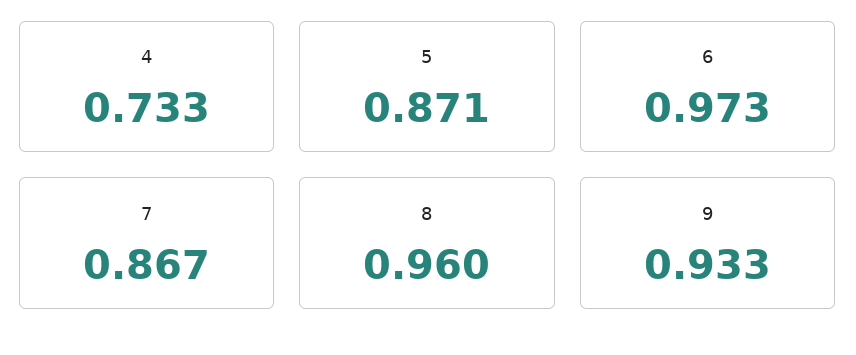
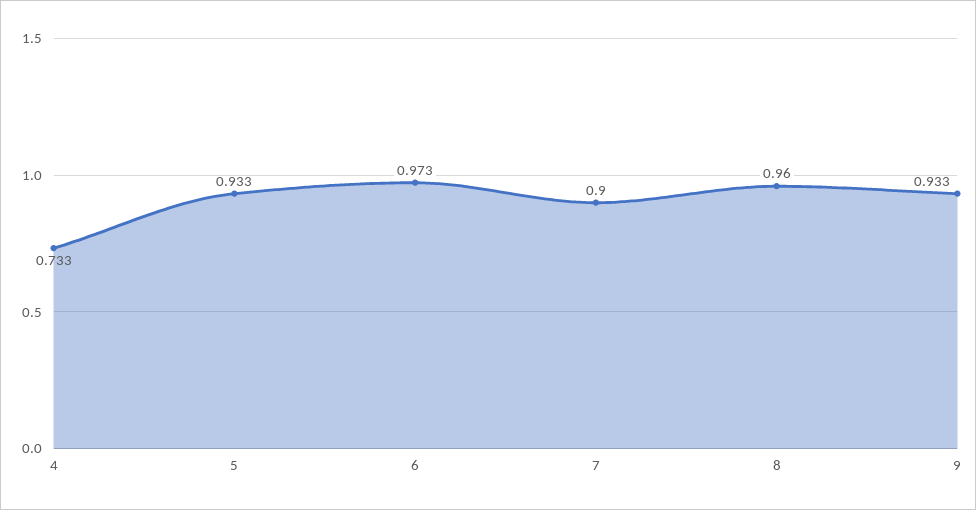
  {
    "4": 0.733,
-   "5": 0.871,
+   "5": 0.933,
    "6": 0.973,
-   "7": 0.867,
+   "7": 0.9,
    "8": 0.96,
    "9": 0.933
  }

